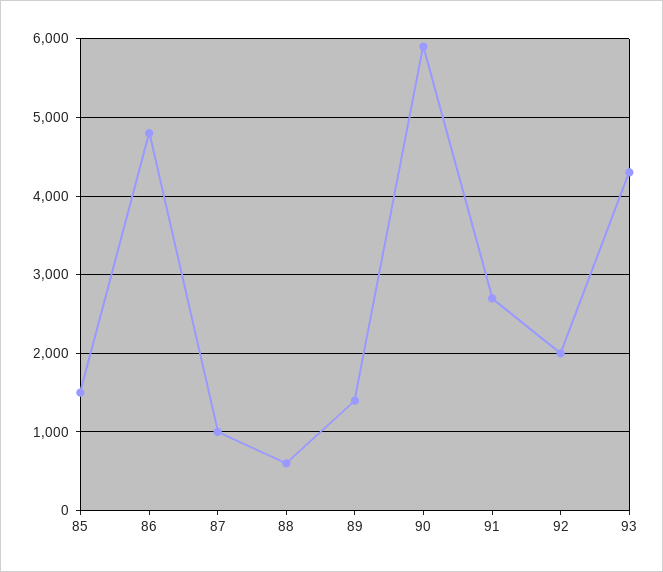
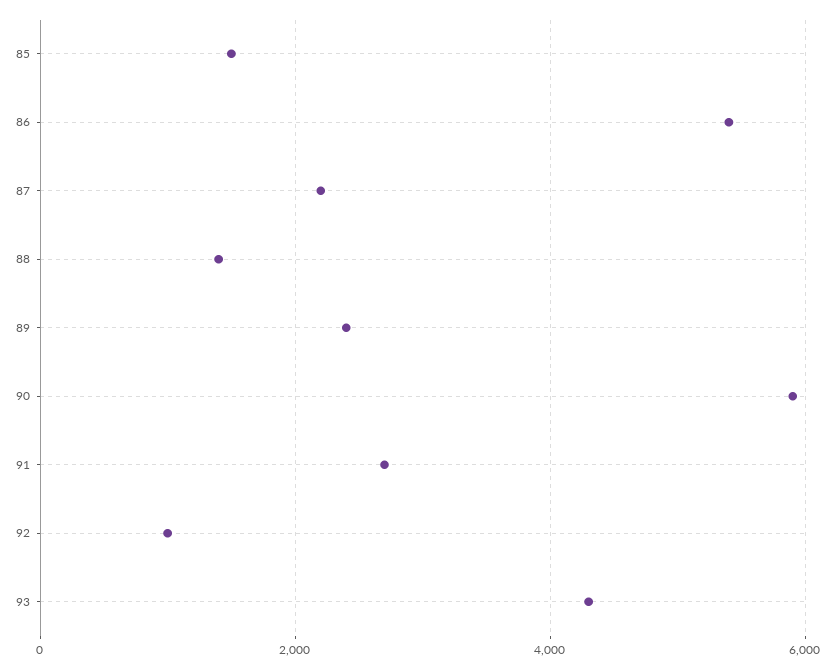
  {
    "85": 1500,
-   "86": 4800,
+   "86": 5400,
-   "87": 1000,
+   "87": 2200,
-   "88": 600,
+   "88": 1400,
-   "89": 1400,
+   "89": 2400,
    "90": 5900,
    "91": 2700,
-   "92": 2000,
+   "92": 1000,
    "93": 4300
  }

